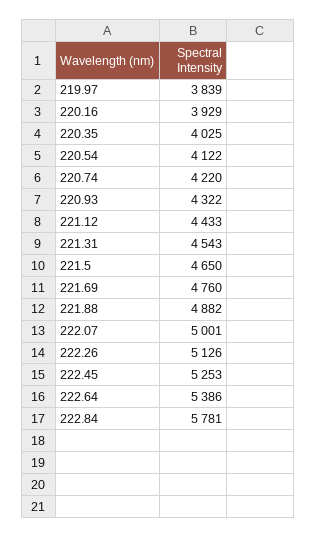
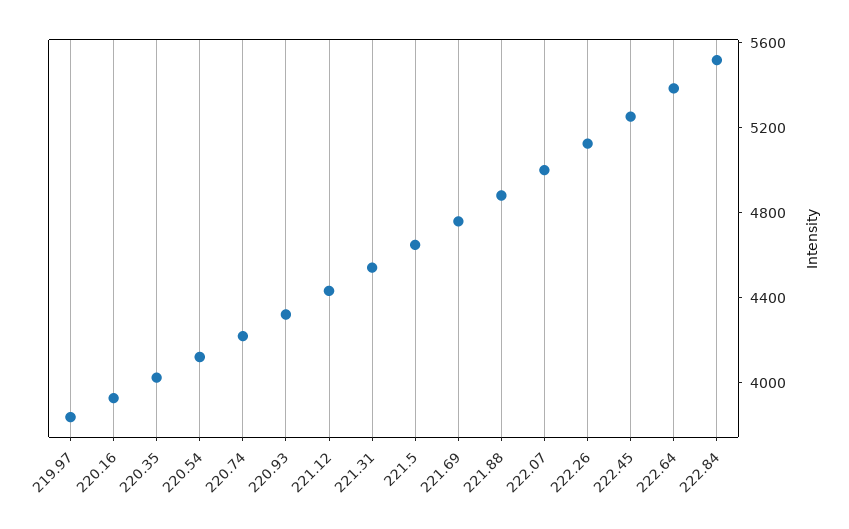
  {
    "219.97": 3839,
    "220.16": 3929,
    "220.35": 4025,
    "220.54": 4122,
    "220.74": 4220,
    "220.93": 4322,
    "221.12": 4433,
    "221.31": 4543,
    "221.5": 4650,
    "221.69": 4760,
    "221.88": 4882,
    "222.07": 5001,
    "222.26": 5126,
    "222.45": 5253,
    "222.64": 5386,
-   "222.84": 5781
+   "222.84": 5500
  }

